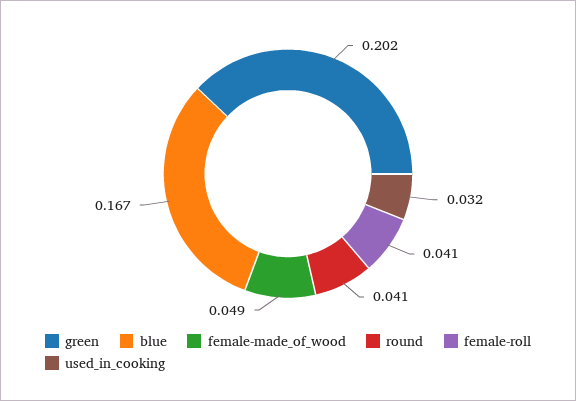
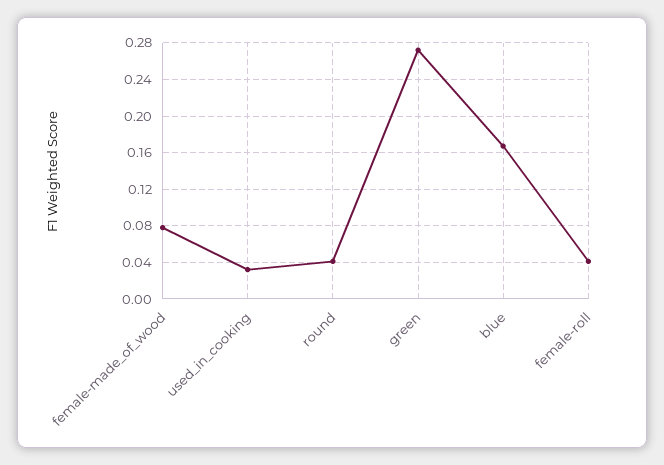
  {
-   "green": 0.202,
+   "green": 0.27,
    "blue": 0.167,
-   "female-made_of_wood": 0.049,
+   "female-made_of_wood": 0.08,
    "round": 0.041,
    "female-roll": 0.041,
    "used_in_cooking": 0.032
  }

